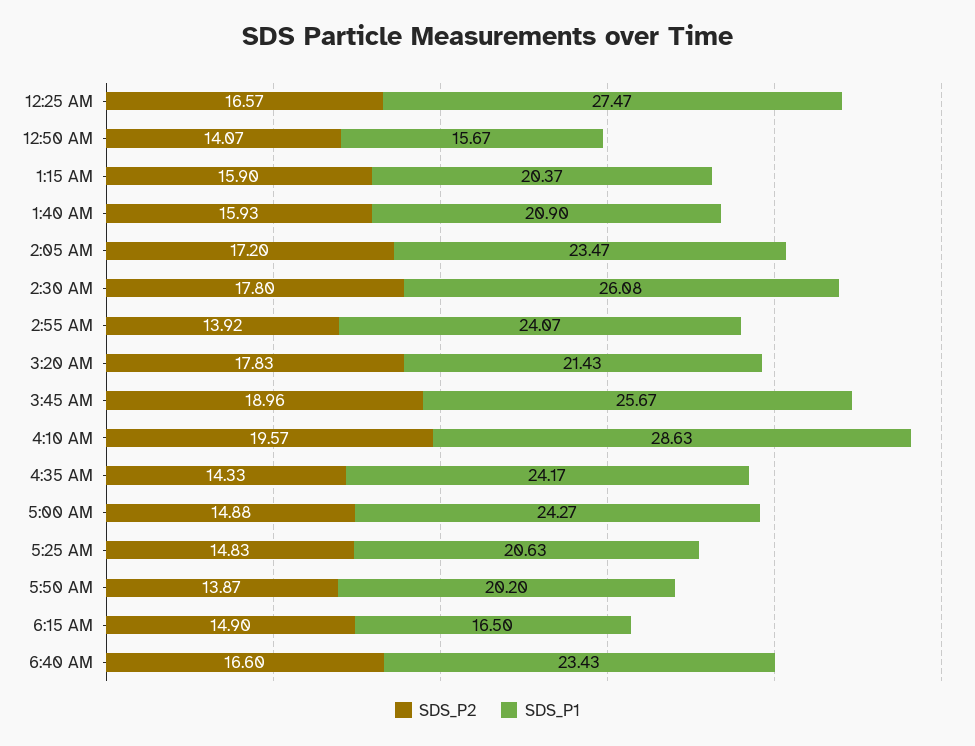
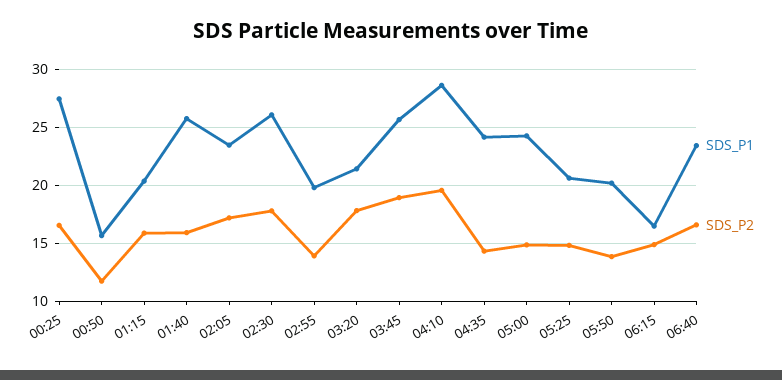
  {
    "SDS_P2": {
      "12:25 AM": 16.57,
-     "12:50 AM": 14.07,
+     "12:50 AM": 12,
      "1:15 AM": 15.9,
      "1:40 AM": 15.93,
      "2:05 AM": 17.2,
      "2:30 AM": 17.8,
      "2:55 AM": 13.92,
      "3:20 AM": 17.83,
      "3:45 AM": 18.96,
      "4:10 AM": 19.57,
      "4:35 AM": 14.33,
      "5:00 AM": 14.88,
      "5:25 AM": 14.83,
      "5:50 AM": 13.87,
      "6:15 AM": 14.9,
      "6:40 AM": 16.6
    },
    "SDS_P1": {
      "12:25 AM": 27.47,
      "12:50 AM": 15.67,
      "1:15 AM": 20.37,
-     "1:40 AM": 20.9,
+     "1:40 AM": 26,
      "2:05 AM": 23.47,
      "2:30 AM": 26.08,
-     "2:55 AM": 24.07,
+     "2:55 AM": 20,
      "3:20 AM": 21.43,
      "3:45 AM": 25.67,
      "4:10 AM": 28.63,
      "4:35 AM": 24.17,
      "5:00 AM": 24.27,
      "5:25 AM": 20.63,
      "5:50 AM": 20.2,
      "6:15 AM": 16.5,
      "6:40 AM": 23.43
    }
  }

